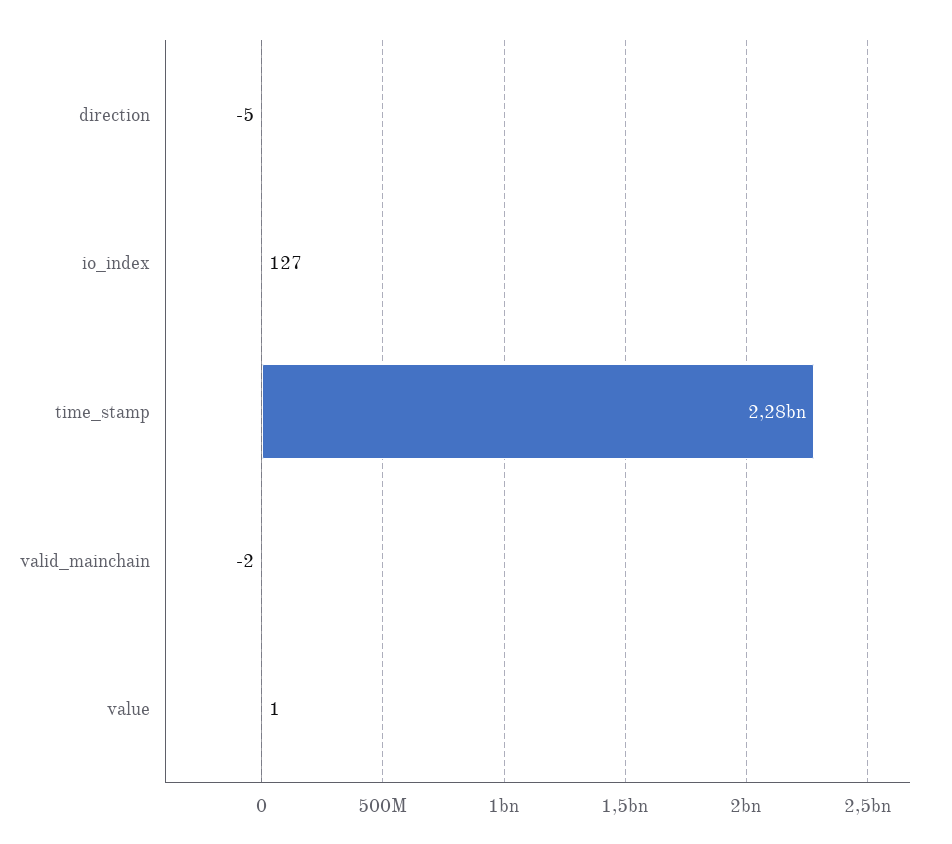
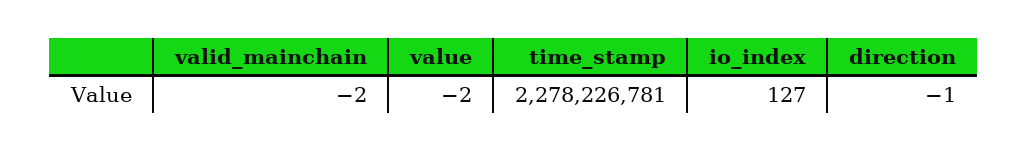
  {
-   "direction": -5,
+   "direction": -1,
    "io_index": 127,
    "time_stamp": 2278226781,
    "valid_mainchain": -2,
-   "value": 1
+   "value": -2
  }

